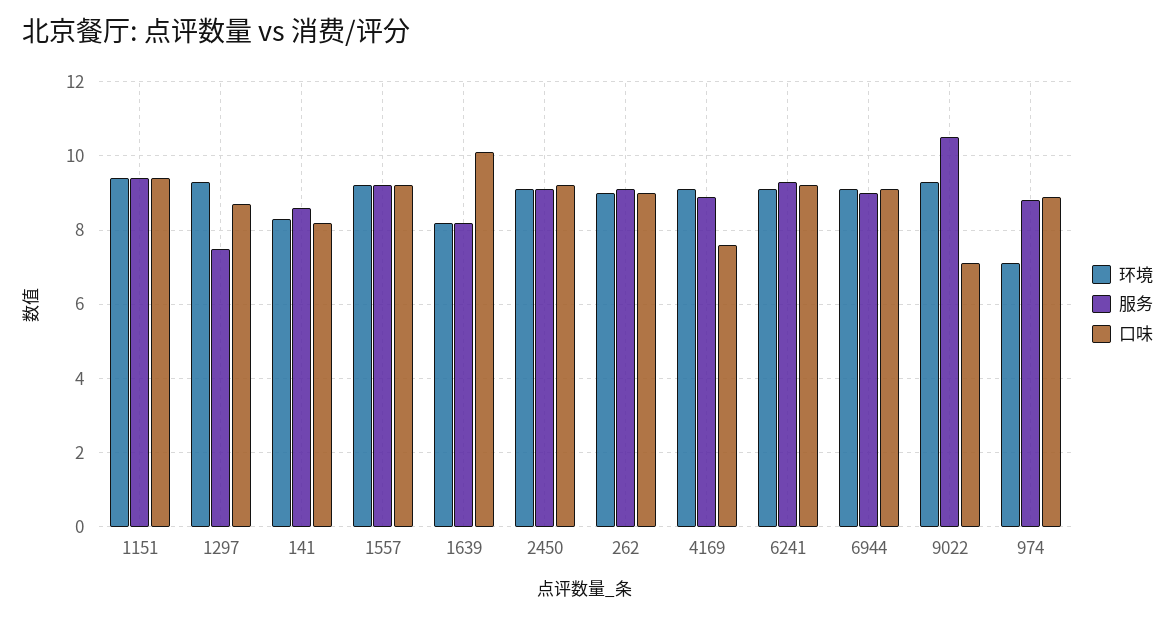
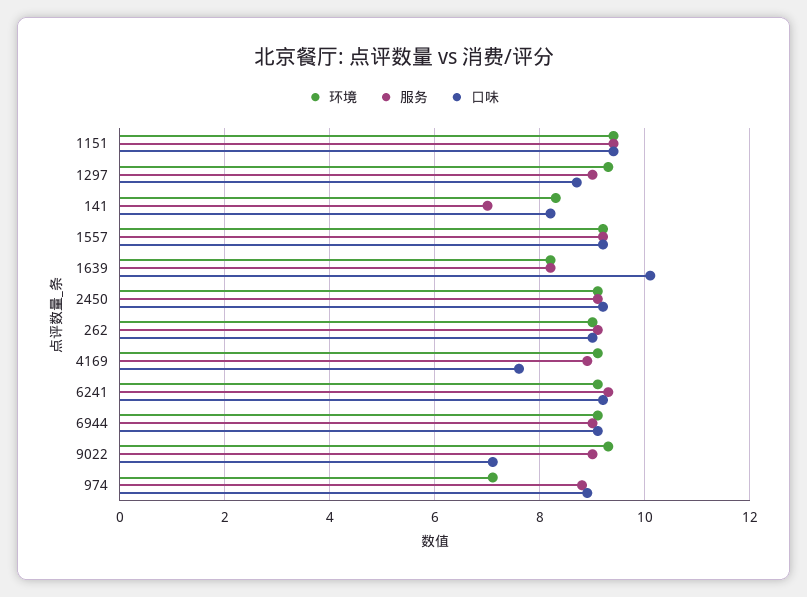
  {
    "环境": {
      "1151": 9.5,
      "1297": 9.5,
      "141": 8.5,
      "1557": 9,
      "1639": 8,
      "2450": 9,
      "262": 9,
      "4169": 9,
      "6241": 9,
      "6944": 9,
      "9022": 9.5,
      "974": 7
    },
    "服务": {
      "1151": 9.5,
-     "1297": 7.5,
+     "1297": 9,
-     "141": 8.5,
+     "141": 7,
      "1557": 9,
      "1639": 8,
      "2450": 9,
      "262": 9,
      "4169": 9,
      "6241": 9.5,
      "6944": 9,
-     "9022": 10.5,
+     "9022": 9,
      "974": 9
    },
    "口味": {
      "1151": 9.5,
      "1297": 8.5,
      "141": 8,
      "1557": 9,
      "1639": 10,
      "2450": 9,
      "262": 9,
      "4169": 7.5,
      "6241": 9,
      "6944": 9,
      "9022": 7,
      "974": 9
    }
  }

